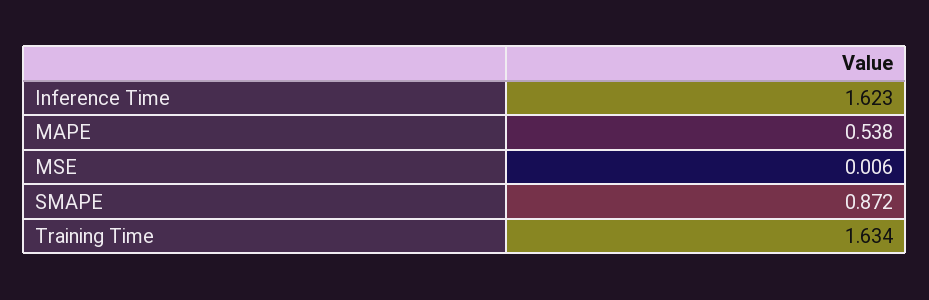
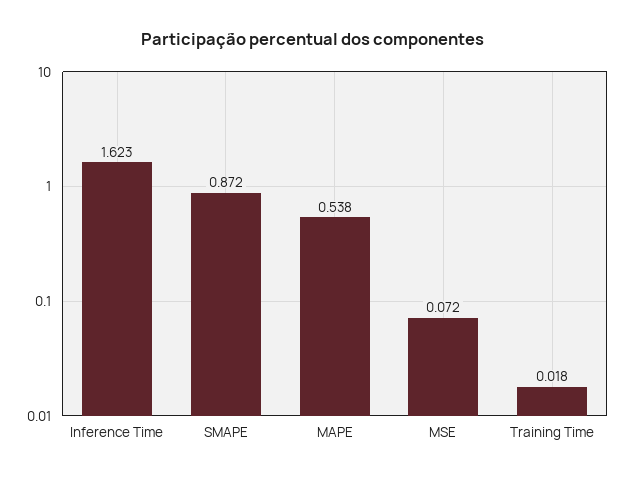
  {
    "Inference Time": 1.623,
    "MAPE": 0.538,
-   "MSE": 0.006,
+   "MSE": 0.072,
    "SMAPE": 0.872,
-   "Training Time": 1.634
+   "Training Time": 0.018
  }

